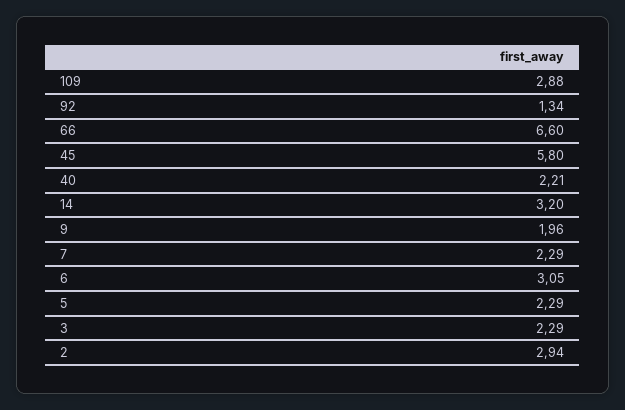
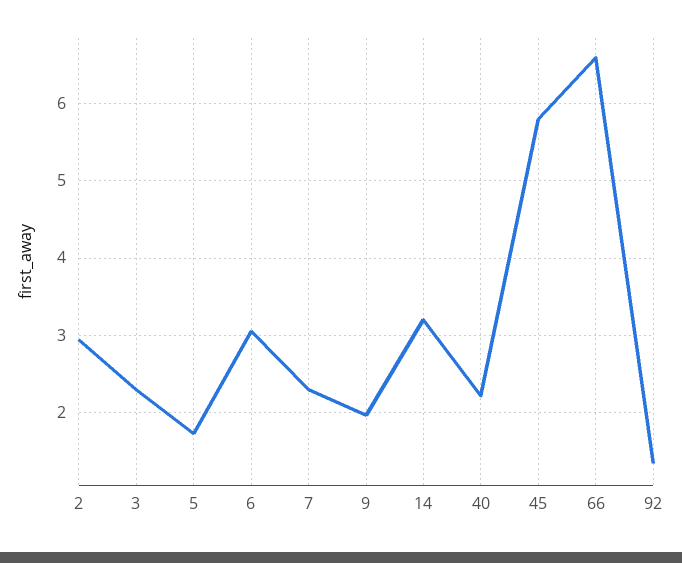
  {
-   "109": 2.88,
    "92": 1.34,
    "66": 6.6,
    "45": 5.8,
    "40": 2.21,
    "14": 3.2,
    "9": 1.96,
    "7": 2.29,
    "6": 3.05,
-   "5": 2.29,
+   "5": 1.7,
    "3": 2.29,
    "2": 2.94
  }

